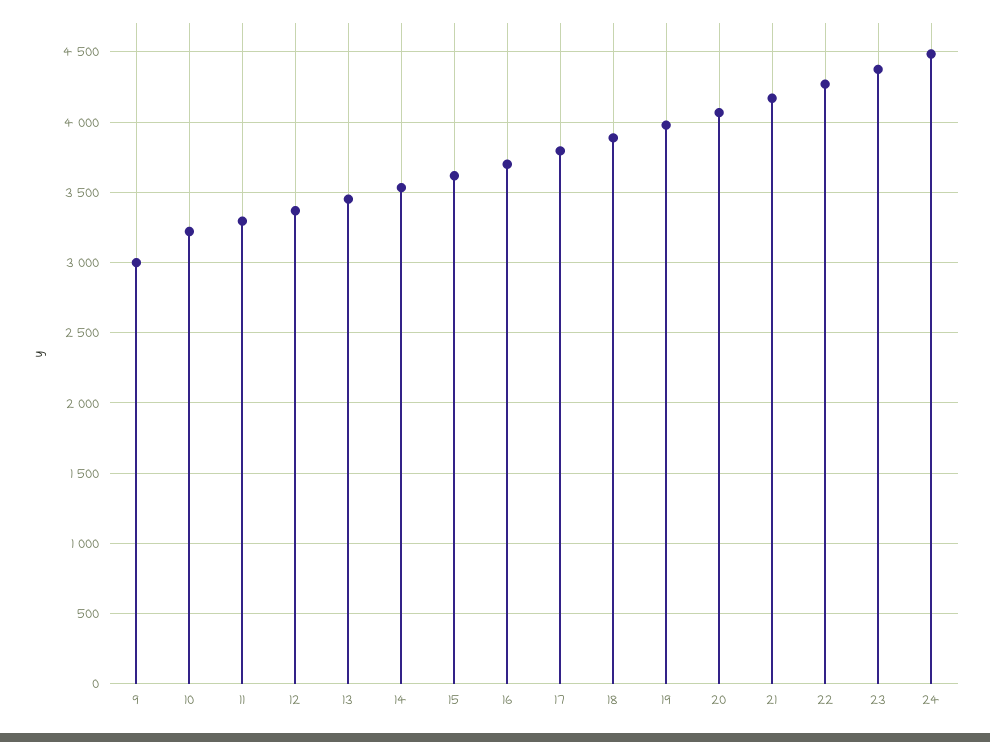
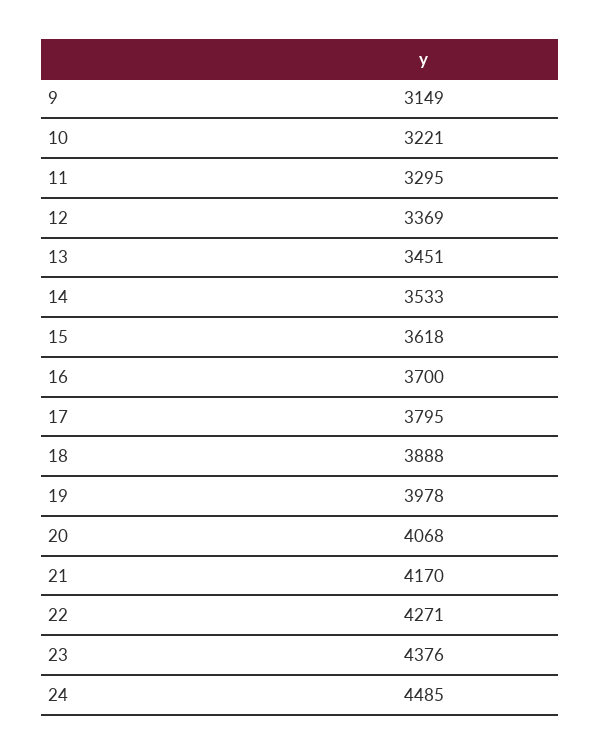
  {
-   "9": 3000,
+   "9": 3149,
    "10": 3221,
    "11": 3295,
    "12": 3369,
    "13": 3451,
    "14": 3533,
    "15": 3618,
    "16": 3700,
    "17": 3795,
    "18": 3888,
    "19": 3978,
    "20": 4068,
    "21": 4170,
    "22": 4271,
    "23": 4376,
    "24": 4485
  }

